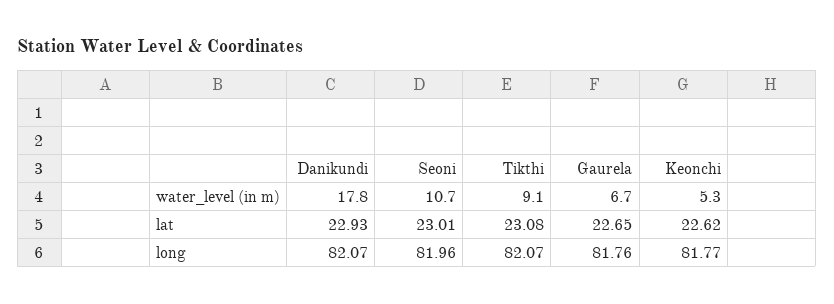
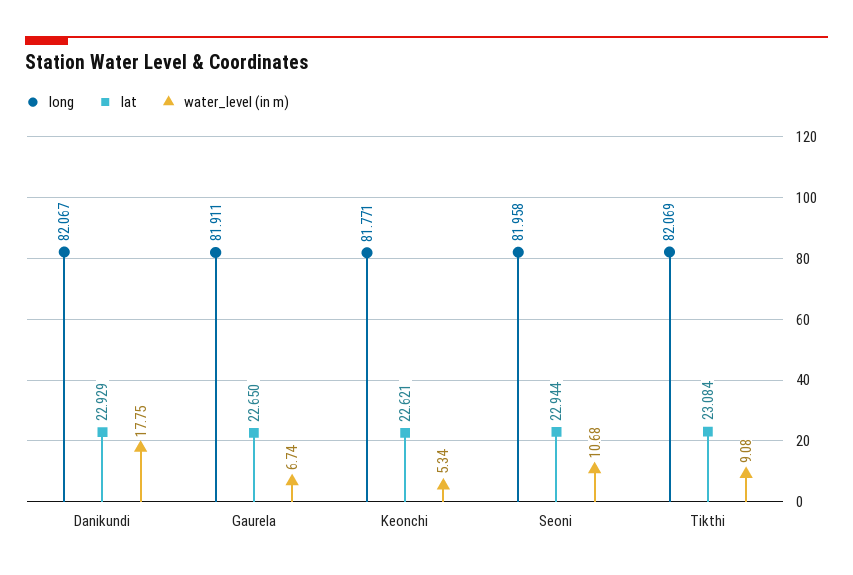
  {
    "water_level (in m)": {
      "Danikundi": 17.75,
      "Seoni": 10.68,
      "Tikthi": 9.08,
      "Gaurela": 6.74,
      "Keonchi": 5.34
    },
    "lat": {
      "Danikundi": 22.929,
-     "Seoni": 23.01,
+     "Seoni": 22.944,
      "Tikthi": 23.084,
      "Gaurela": 22.65,
      "Keonchi": 22.621
    },
    "long": {
      "Danikundi": 82.067,
      "Seoni": 81.958,
      "Tikthi": 82.069,
-     "Gaurela": 81.76,
+     "Gaurela": 81.911,
      "Keonchi": 81.771
    }
  }

